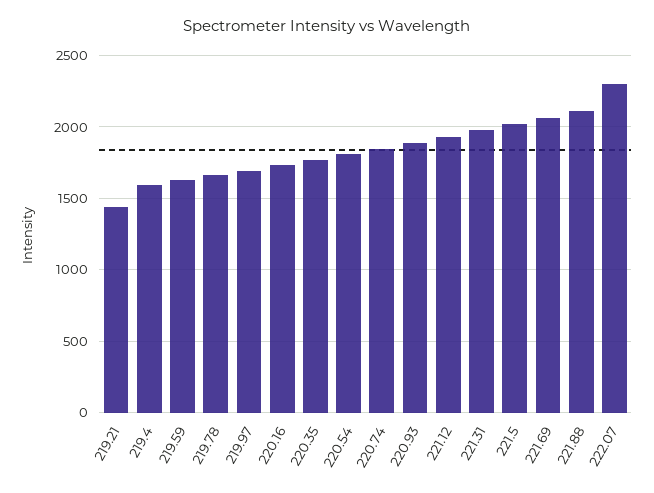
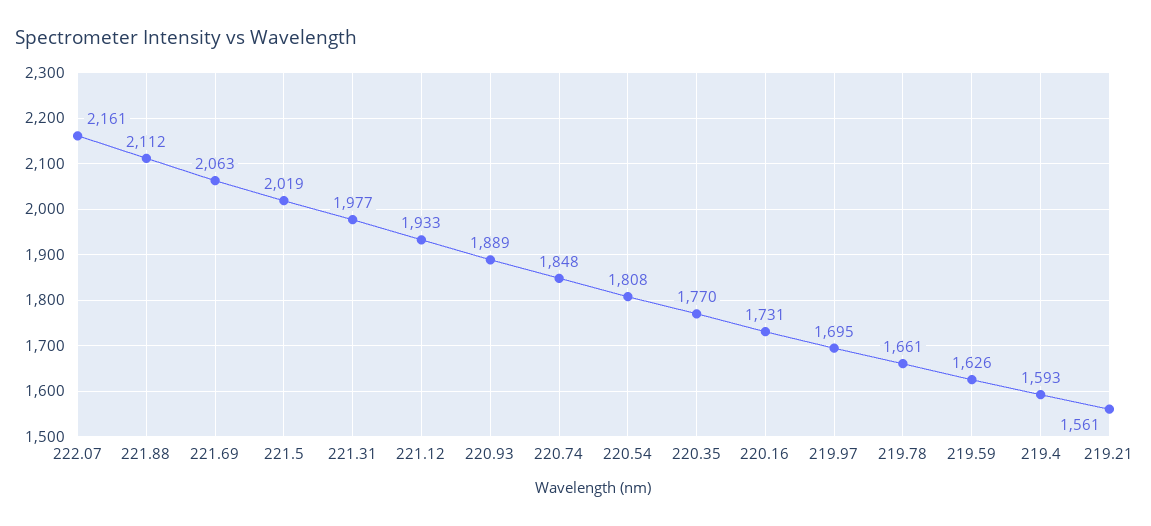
  {
-   "219.21": 1450,
+   "219.21": 1561,
    "219.4": 1593,
    "219.59": 1626,
    "219.78": 1661,
    "219.97": 1695,
    "220.16": 1731,
    "220.35": 1770,
    "220.54": 1808,
    "220.74": 1848,
    "220.93": 1889,
    "221.12": 1933,
    "221.31": 1977,
    "221.5": 2019,
    "221.69": 2063,
    "221.88": 2112,
-   "222.07": 2300
+   "222.07": 2161
  }

